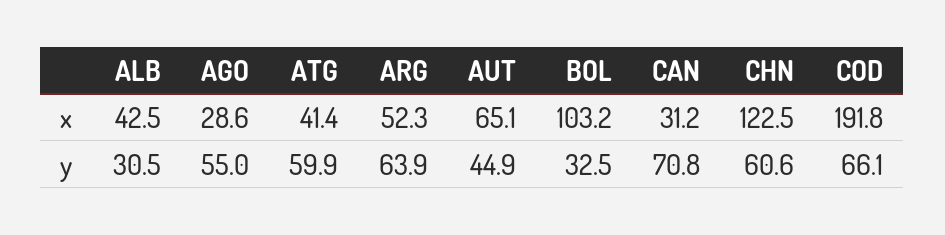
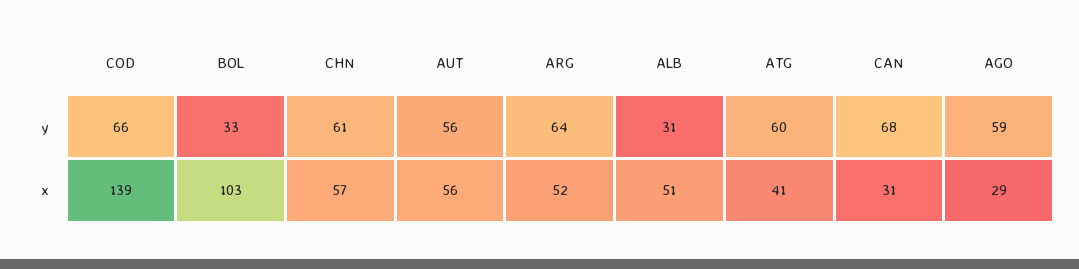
  {
    "ALB": {
-     "x": 42.5,
+     "x": 51,
      "y": 30.5
    },
    "AGO": {
      "x": 28.6,
-     "y": 55
+     "y": 59
    },
    "ATG": {
      "x": 41.4,
      "y": 59.9
    },
    "ARG": {
      "x": 52.3,
      "y": 63.9
    },
    "AUT": {
-     "x": 65.1,
+     "x": 56,
-     "y": 44.9
+     "y": 56
    },
    "BOL": {
      "x": 103.2,
      "y": 32.5
    },
    "CAN": {
      "x": 31.2,
-     "y": 70.8
+     "y": 68
    },
    "CHN": {
-     "x": 122.5,
+     "x": 57,
      "y": 60.6
    },
    "COD": {
-     "x": 191.8,
+     "x": 139,
      "y": 66.1
    }
  }

